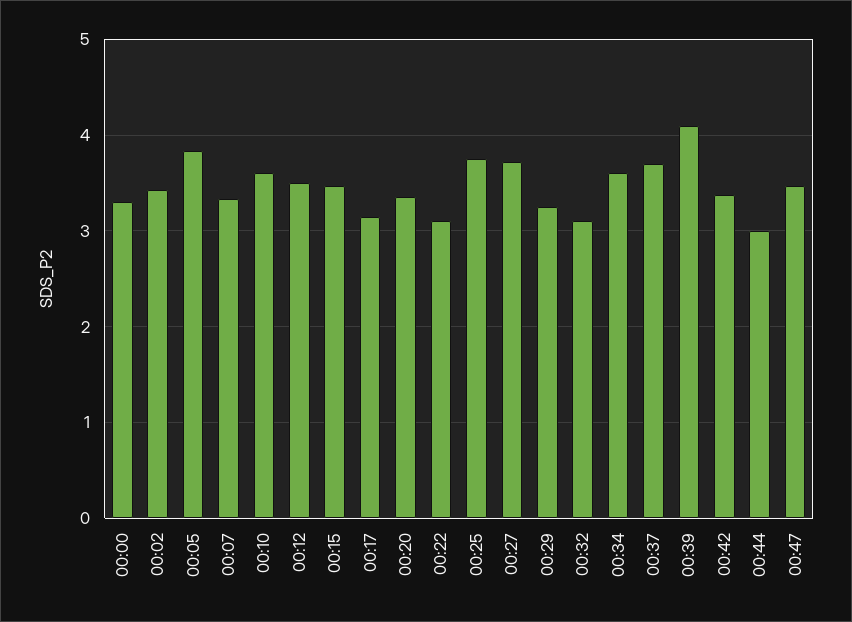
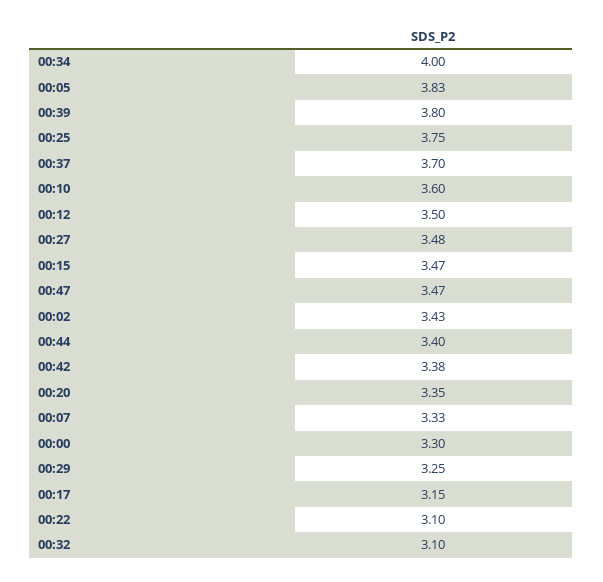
  {
    "00:00": 3.3,
    "00:02": 3.43,
    "00:05": 3.83,
    "00:07": 3.33,
    "00:10": 3.6,
    "00:12": 3.5,
    "00:15": 3.47,
    "00:17": 3.15,
    "00:20": 3.35,
    "00:22": 3.1,
    "00:25": 3.75,
-   "00:27": 3.7,
+   "00:27": 3.48,
    "00:29": 3.25,
    "00:32": 3.1,
-   "00:34": 3.6,
+   "00:34": 4,
    "00:37": 3.7,
-   "00:39": 4.1,
+   "00:39": 3.8,
    "00:42": 3.38,
-   "00:44": 3,
+   "00:44": 3.4,
    "00:47": 3.47
  }

